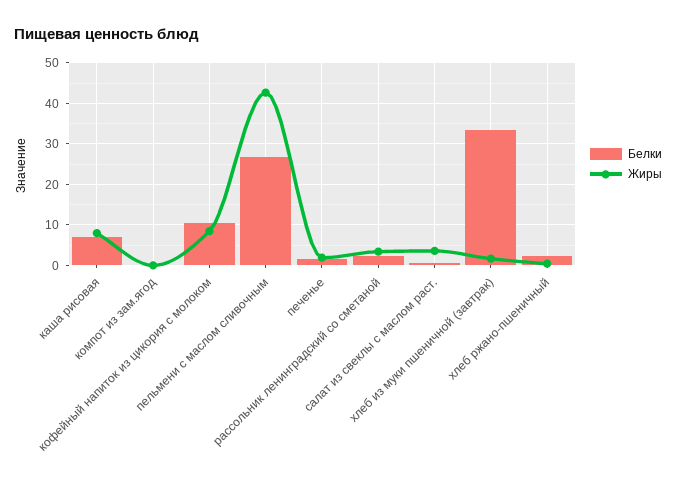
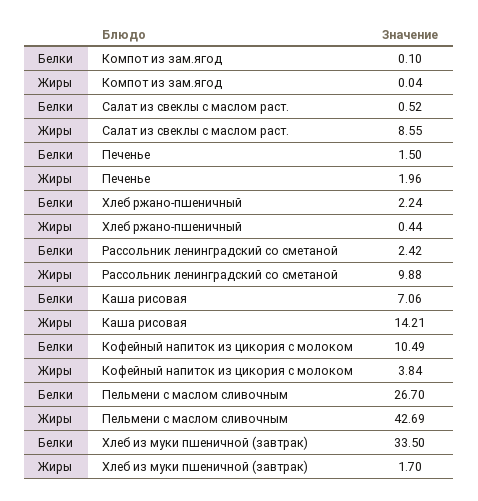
  {
    "Белки": {
      "каша рисовая": 7.06,
      "компот из зам.ягод": 0.1,
      "кофейный напиток из цикория с молоком": 10.49,
      "пельмени с маслом сливочным": 26.7,
      "печенье": 1.5,
      "рассольник ленинградский со сметаной": 2.42,
      "салат из свеклы с маслом раст.": 0.52,
      "хлеб из муки пшеничной (завтрак)": 33.5,
      "хлеб ржано-пшеничный": 2.24
    },
    "Жиры": {
-     "каша рисовая": 8,
+     "каша рисовая": 14.21,
      "компот из зам.ягод": 0.04,
-     "кофейный напиток из цикория с молоком": 8,
+     "кофейный напиток из цикория с молоком": 3.84,
      "пельмени с маслом сливочным": 42.69,
      "печенье": 1.96,
-     "рассольник ленинградский со сметаной": 4,
+     "рассольник ленинградский со сметаной": 9.88,
-     "салат из свеклы с маслом раст.": 4,
+     "салат из свеклы с маслом раст.": 8.55,
      "хлеб из муки пшеничной (завтрак)": 1.7,
      "хлеб ржано-пшеничный": 0.44
    }
  }

